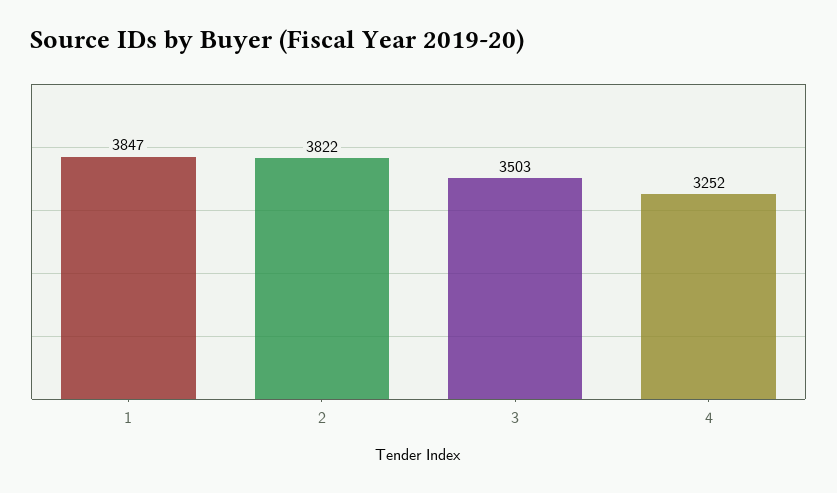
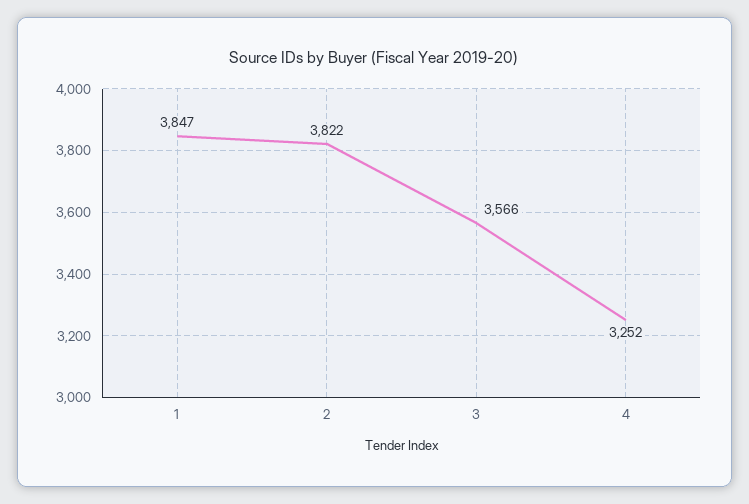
  {
    "1": 3847,
    "2": 3822,
-   "3": 3503,
+   "3": 3566,
    "4": 3252
  }

